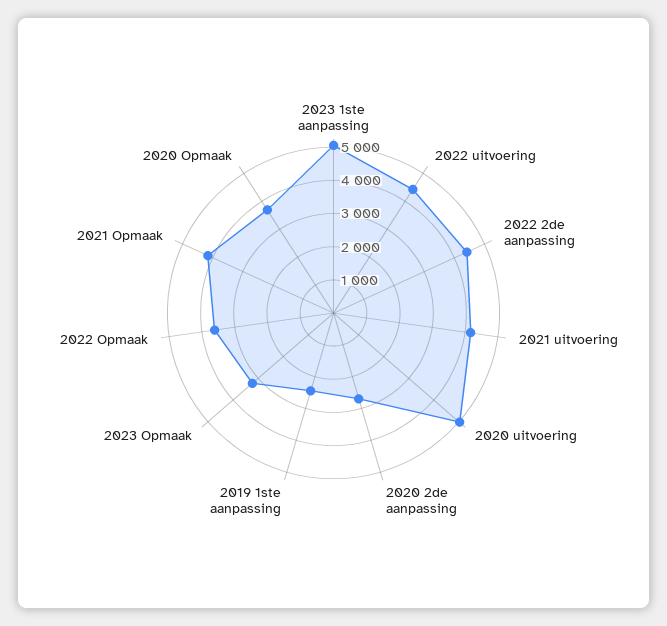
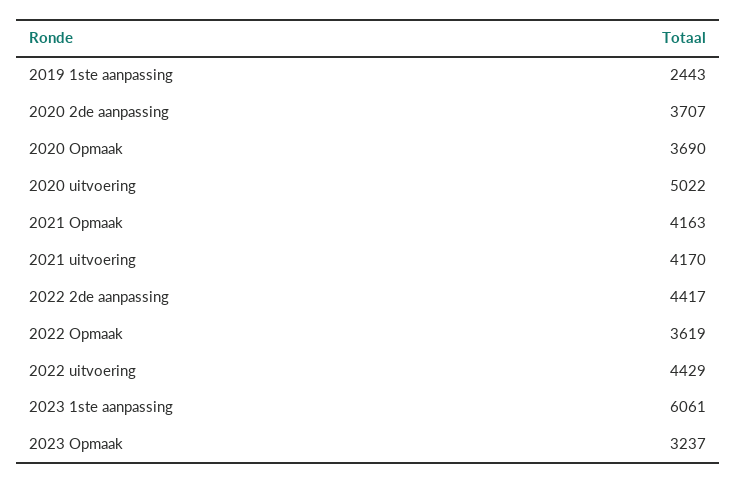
  {
-   "2023 1ste aanpassing": 5000,
+   "2023 1ste aanpassing": 6061,
    "2022 uitvoering": 4429,
    "2022 2de aanpassing": 4417,
    "2021 uitvoering": 4170,
    "2020 uitvoering": 5022,
-   "2020 2de aanpassing": 2750,
+   "2020 2de aanpassing": 3707,
    "2019 1ste aanpassing": 2443,
    "2023 Opmaak": 3237,
    "2022 Opmaak": 3619,
    "2021 Opmaak": 4163,
    "2020 Opmaak": 3690
  }

